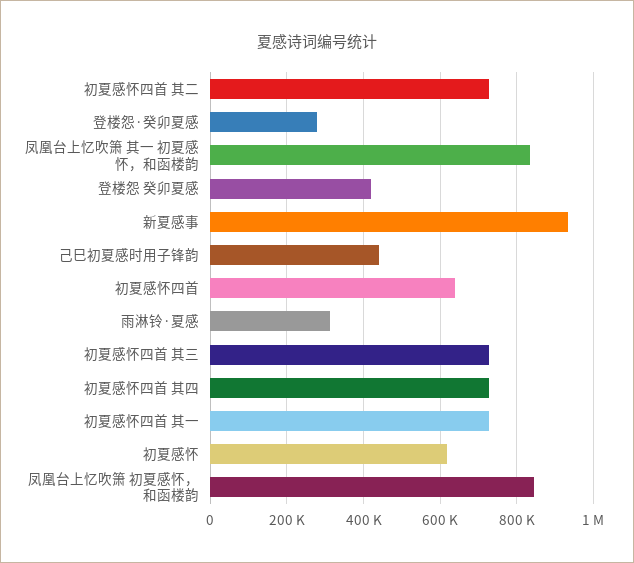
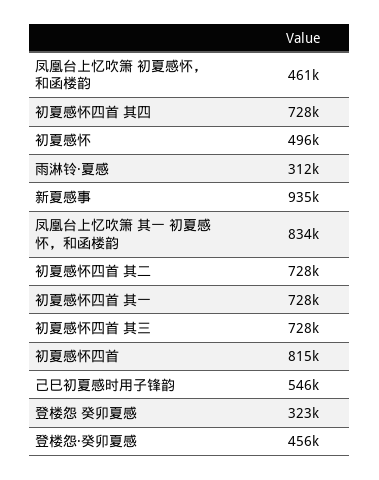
  {
    "初夏感怀四首 其二": 728000,
-   "登楼怨·癸卯夏感": 280000,
+   "登楼怨·癸卯夏感": 456000,
    "凤凰台上忆吹箫 其一 初夏感怀，和函楼韵": 834000,
-   "登楼怨 癸卯夏感": 420000,
+   "登楼怨 癸卯夏感": 323000,
    "新夏感事": 935000,
-   "己巳初夏感时用子锋韵": 440000,
+   "己巳初夏感时用子锋韵": 546000,
-   "初夏感怀四首": 640000,
+   "初夏感怀四首": 815000,
    "雨淋铃·夏感": 312000,
    "初夏感怀四首 其三": 728000,
    "初夏感怀四首 其四": 728000,
    "初夏感怀四首 其一": 728000,
-   "初夏感怀": 620000,
+   "初夏感怀": 496000,
-   "凤凰台上忆吹箫 初夏感怀，和函楼韵": 840000
+   "凤凰台上忆吹箫 初夏感怀，和函楼韵": 461000
  }

